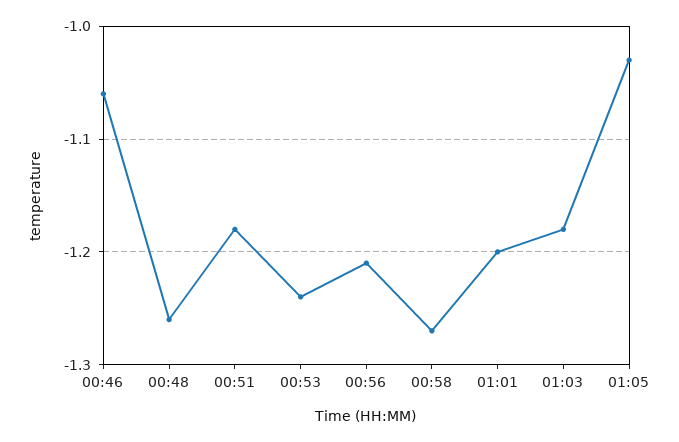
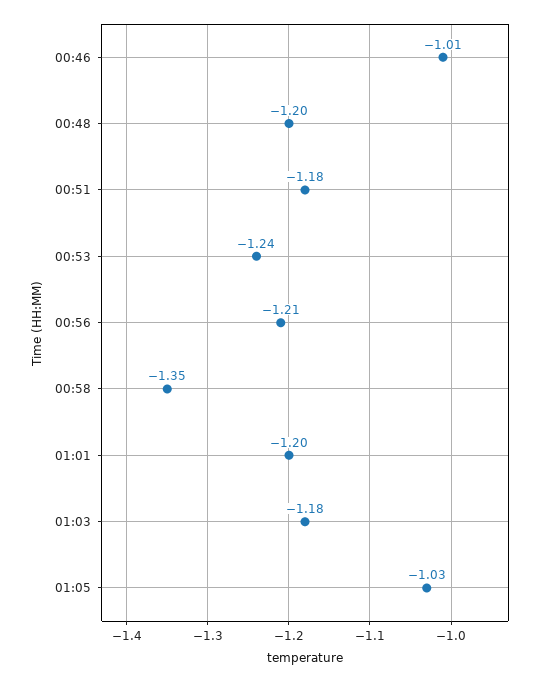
  {
-   "00:46": -1.06,
+   "00:46": -1.01,
-   "00:48": -1.26,
+   "00:48": -1.2,
    "00:51": -1.18,
    "00:53": -1.24,
    "00:56": -1.21,
-   "00:58": -1.27,
+   "00:58": -1.35,
    "01:01": -1.2,
    "01:03": -1.18,
    "01:05": -1.03
  }

